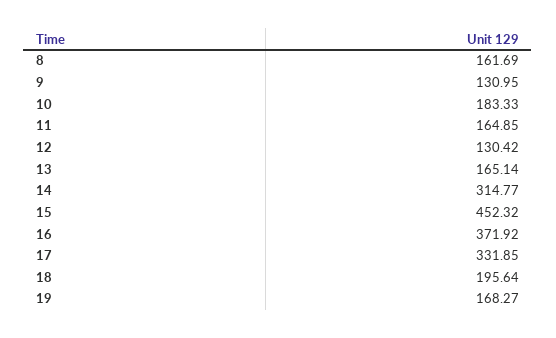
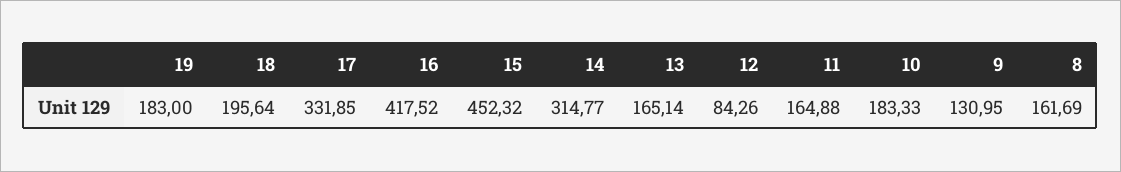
  {
    "8": 161.69,
    "9": 130.95,
    "10": 183.33,
-   "11": 164.85,
+   "11": 164.88,
-   "12": 130.42,
+   "12": 84.26,
    "13": 165.14,
    "14": 314.77,
    "15": 452.32,
-   "16": 371.92,
+   "16": 417.52,
    "17": 331.85,
    "18": 195.64,
-   "19": 168.27
+   "19": 183
  }

